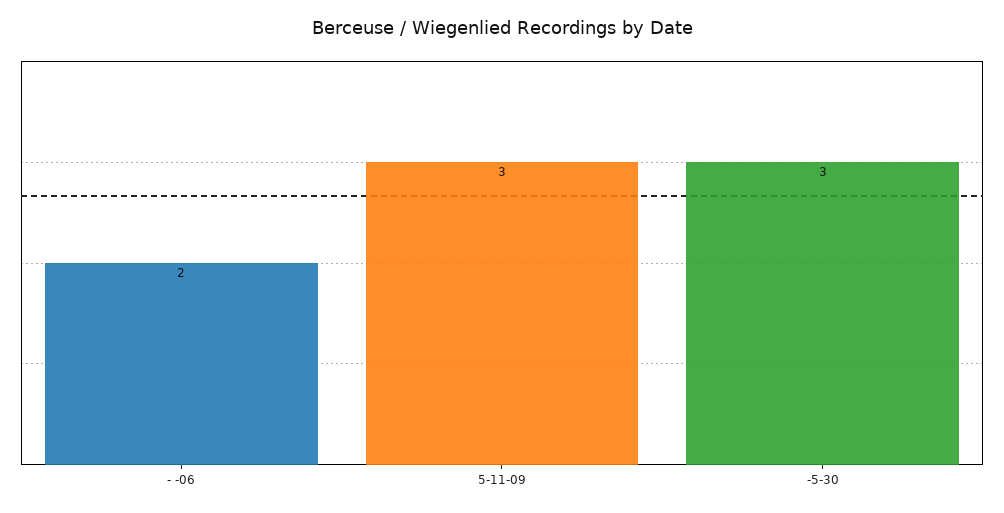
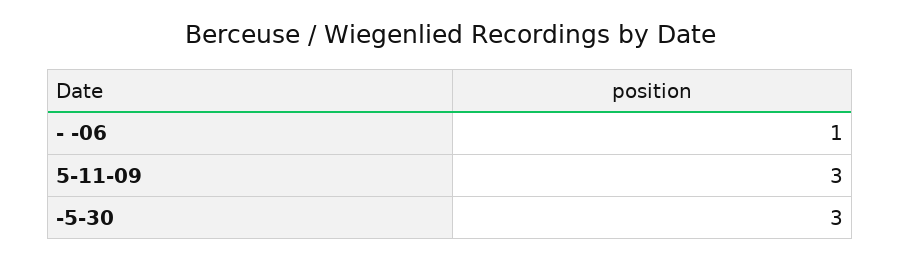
  {
-   "- -06": 2,
+   "- -06": 1,
    "5-11-09": 3,
    "-5-30": 3
  }

